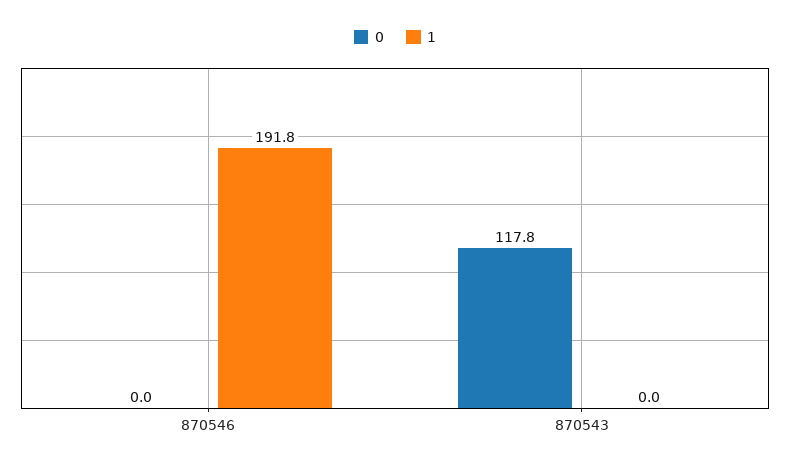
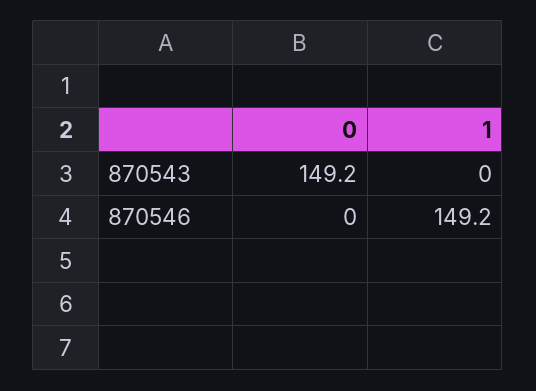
  {
    "0": {
      "870546": 0,
-     "870543": 117.8
+     "870543": 149.2
    },
    "1": {
-     "870546": 191.8,
+     "870546": 149.2,
      "870543": 0
    }
  }

